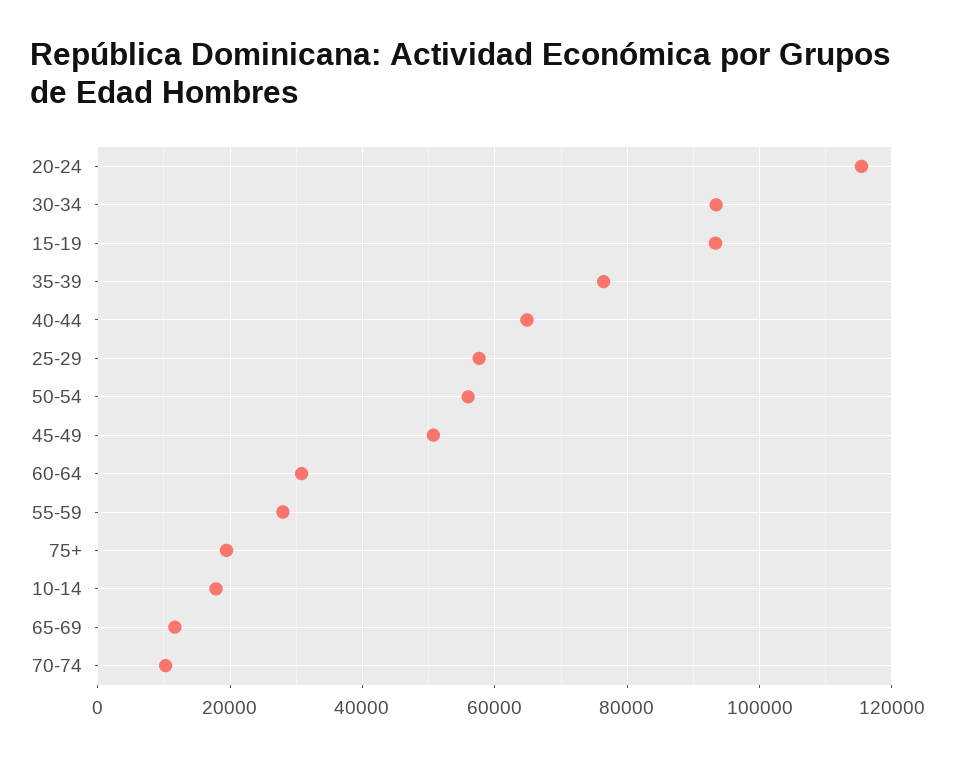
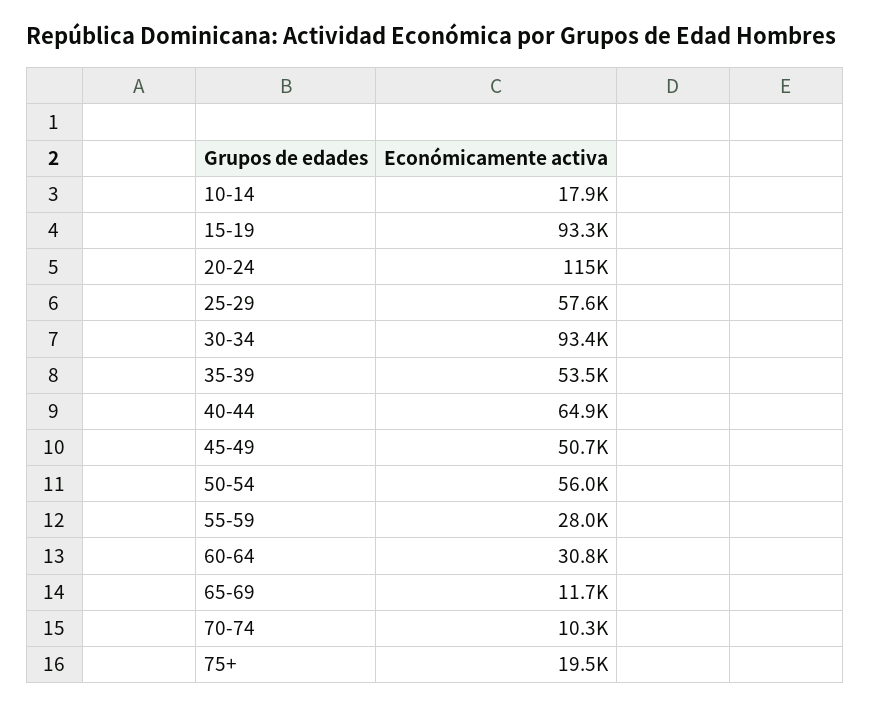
  {
    "20-24": 115000,
    "30-34": 93400,
    "15-19": 93300,
-   "35-39": 76000,
+   "35-39": 53500,
    "40-44": 64900,
    "25-29": 57600,
    "50-54": 56000,
    "45-49": 50700,
    "60-64": 30800,
    "55-59": 28000,
    "75+": 19500,
    "10-14": 17900,
    "65-69": 11700,
    "70-74": 10300
  }

